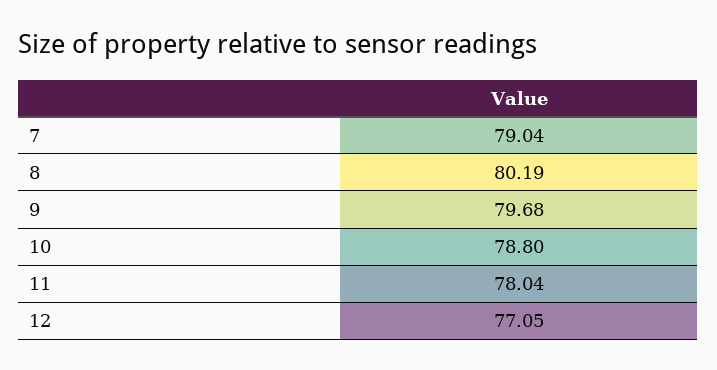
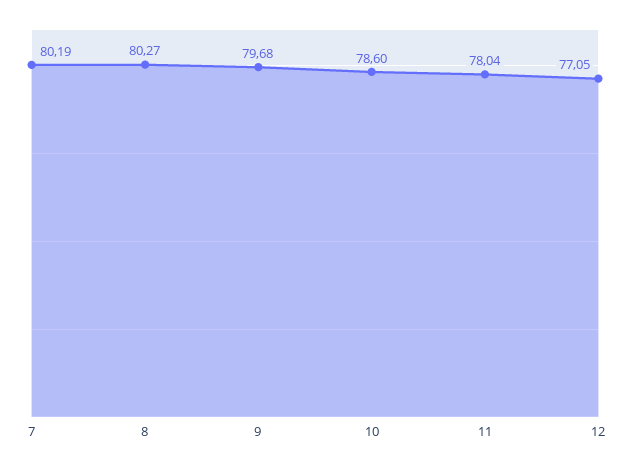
  {
-   "7": 79.04,
+   "7": 80.19,
-   "8": 80.19,
+   "8": 80.27,
    "9": 79.68,
-   "10": 78.8,
+   "10": 78.6,
    "11": 78.04,
    "12": 77.05
  }

